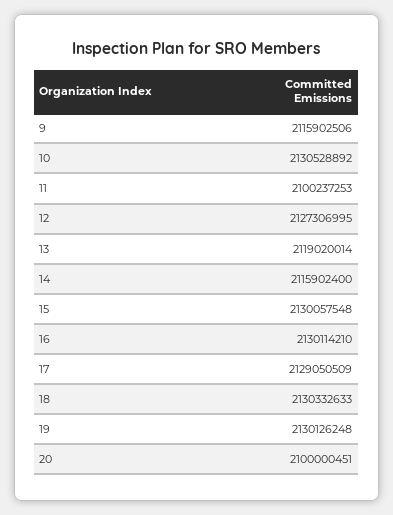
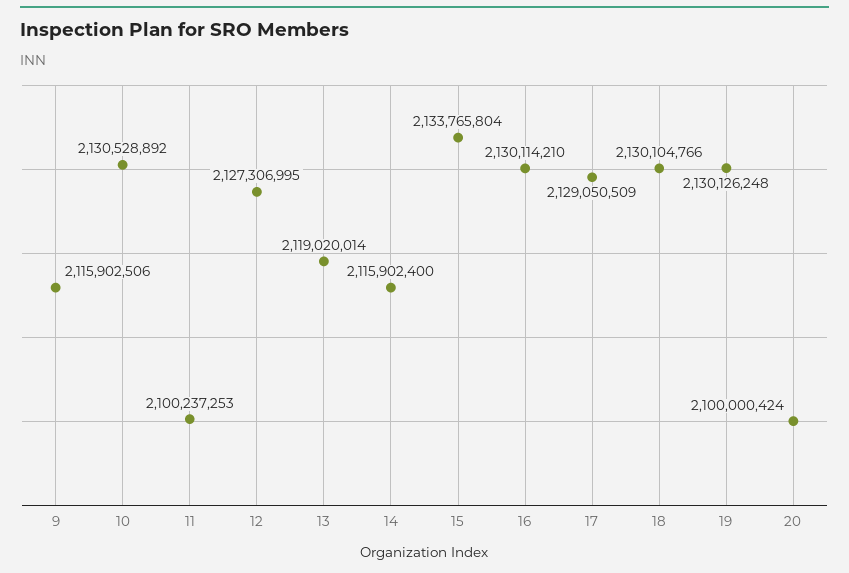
  {
    "9": 2115902506,
    "10": 2130528892,
    "11": 2100237253,
    "12": 2127306995,
    "13": 2119020014,
    "14": 2115902400,
-   "15": 2130057548,
+   "15": 2133765804,
    "16": 2130114210,
    "17": 2129050509,
-   "18": 2130332633,
+   "18": 2130104766,
    "19": 2130126248,
-   "20": 2100000451
+   "20": 2100000424
  }

